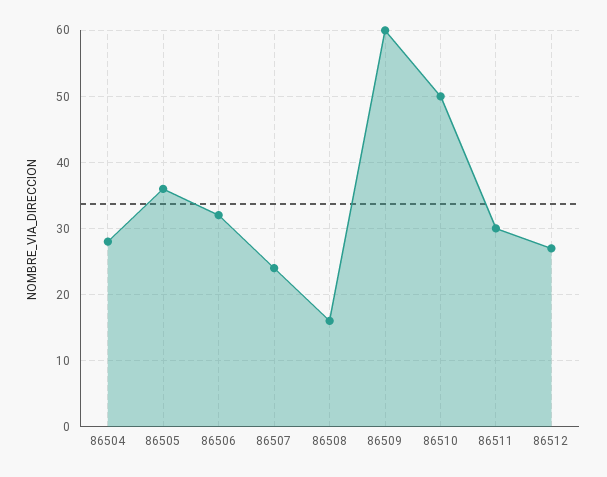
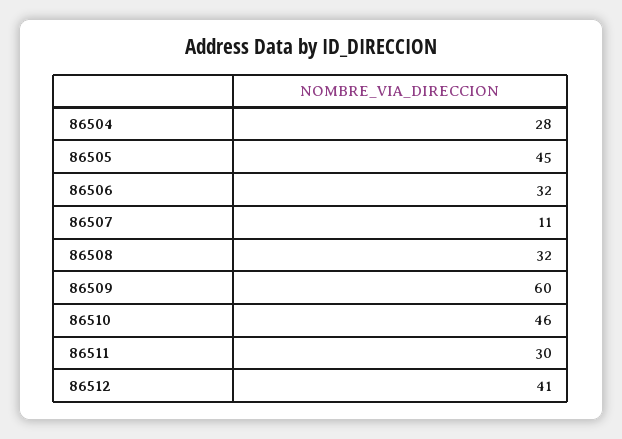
  {
    "86504": 28,
-   "86505": 36,
+   "86505": 45,
    "86506": 32,
-   "86507": 24,
+   "86507": 11,
-   "86508": 16,
+   "86508": 32,
    "86509": 60,
-   "86510": 50,
+   "86510": 46,
    "86511": 30,
-   "86512": 27
+   "86512": 41
  }

